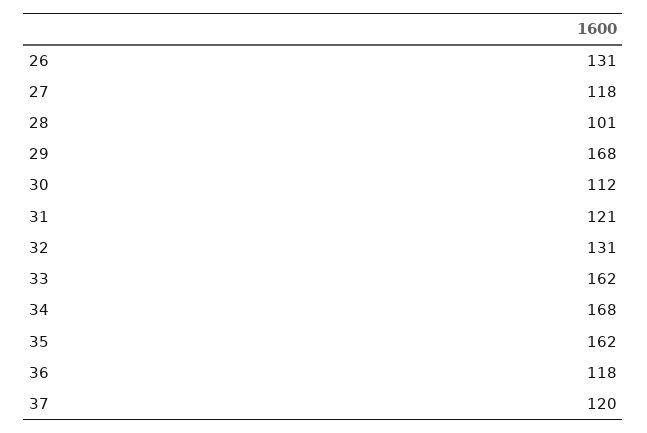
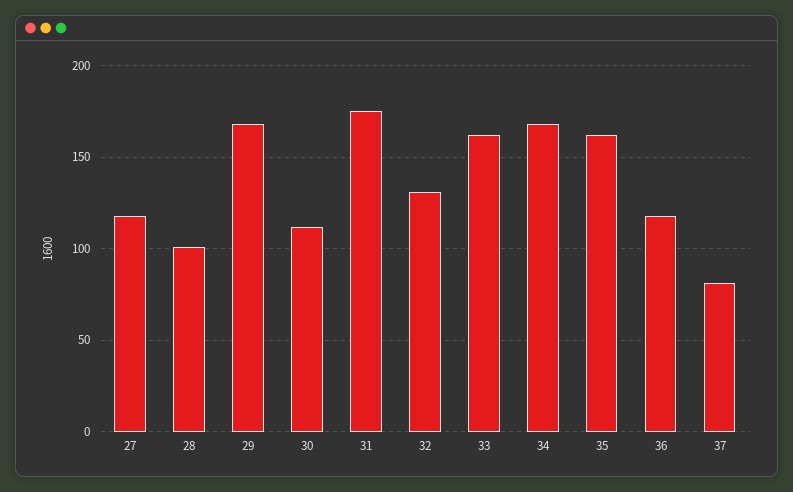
  {
-   "26": 131,
    "27": 118,
    "28": 101,
    "29": 168,
    "30": 112,
-   "31": 121,
+   "31": 175,
    "32": 131,
    "33": 162,
    "34": 168,
    "35": 162,
    "36": 118,
-   "37": 120
+   "37": 80
  }

